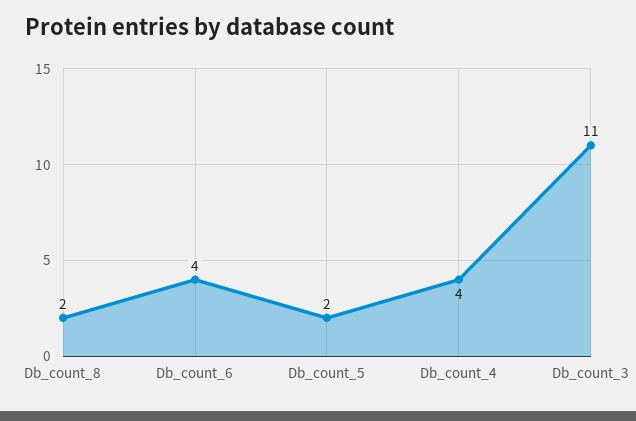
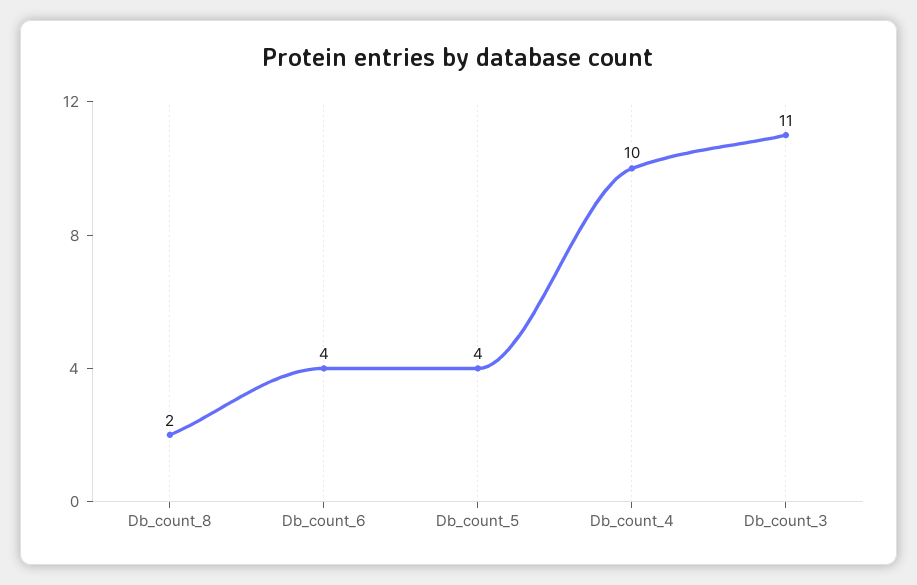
  {
    "Db_count_8": 2,
    "Db_count_6": 4,
-   "Db_count_5": 2,
+   "Db_count_5": 4,
-   "Db_count_4": 4,
+   "Db_count_4": 10,
    "Db_count_3": 11
  }

